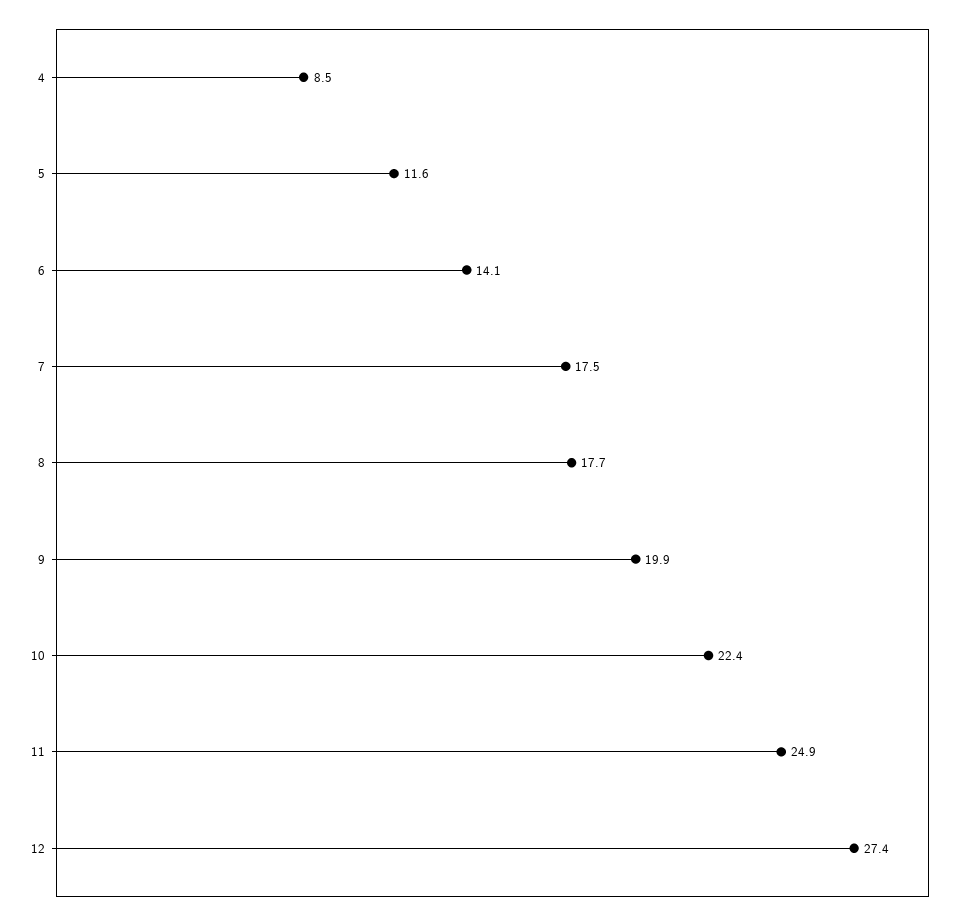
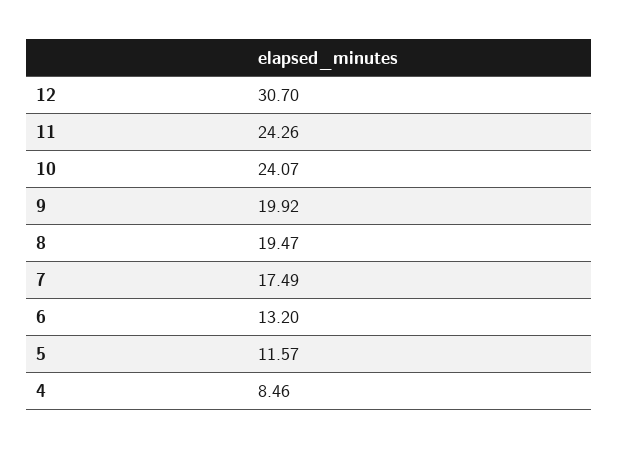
  {
    "4": 8.46,
    "5": 11.57,
-   "6": 14.1,
+   "6": 13.2,
    "7": 17.49,
-   "8": 17.7,
+   "8": 19.47,
    "9": 19.92,
-   "10": 22.4,
+   "10": 24.07,
-   "11": 24.9,
+   "11": 24.26,
-   "12": 27.4
+   "12": 30.7
  }

